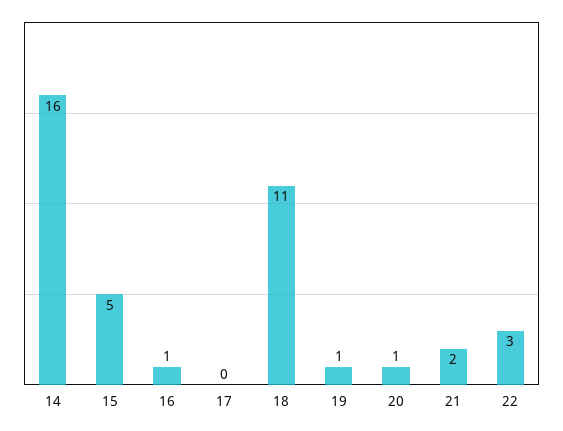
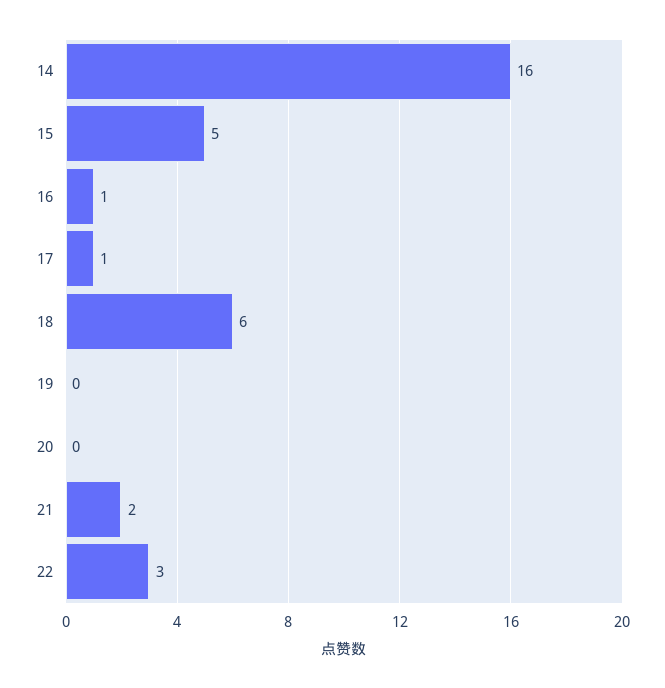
  {
    "14": 16,
    "15": 5,
    "16": 1,
-   "17": 0,
+   "17": 1,
-   "18": 11,
+   "18": 6,
-   "19": 1,
+   "19": 0,
-   "20": 1,
+   "20": 0,
    "21": 2,
    "22": 3
  }

